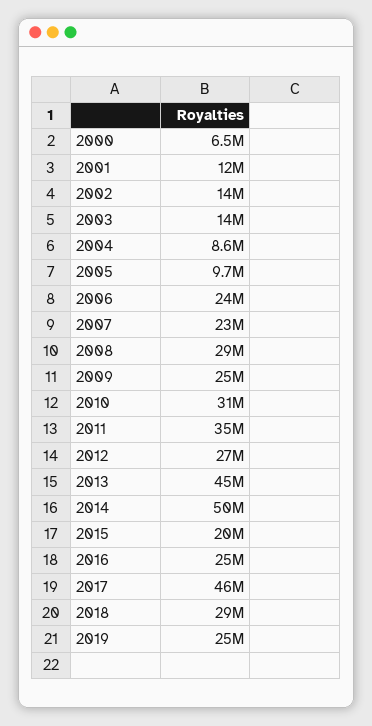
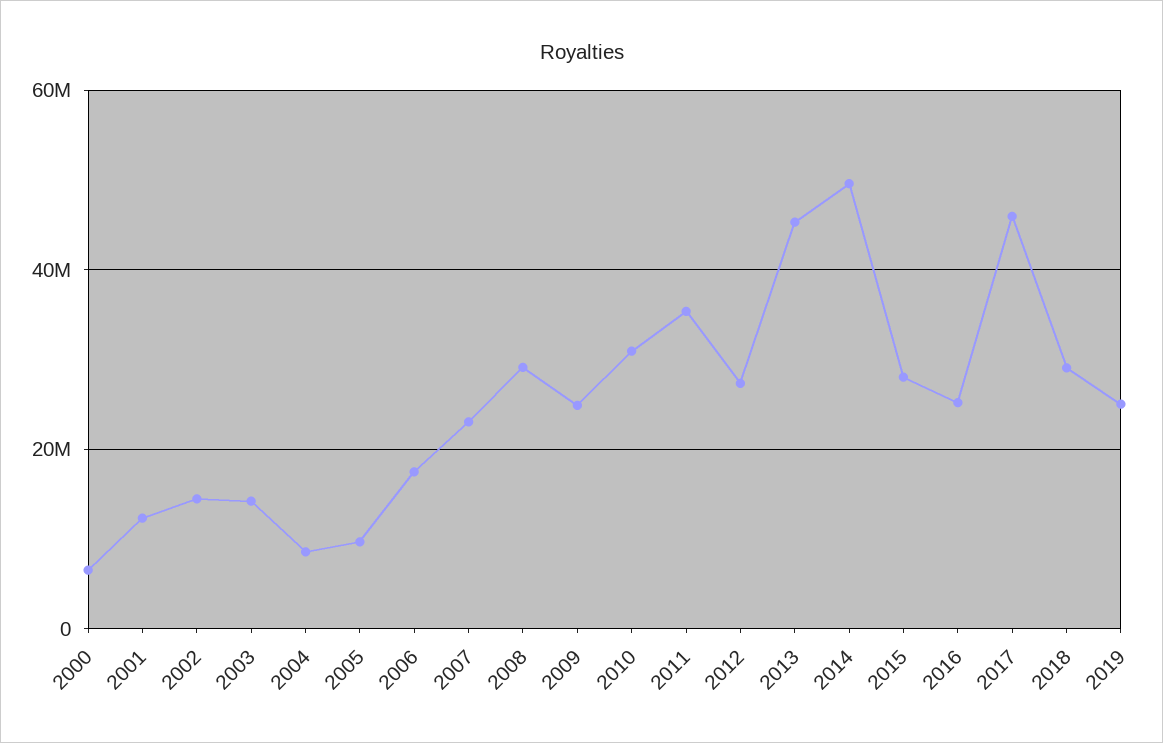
  {
    "2000": 6500000,
    "2001": 12000000,
    "2002": 14000000,
    "2003": 14000000,
    "2004": 8600000,
    "2005": 9700000,
-   "2006": 24000000,
+   "2006": 18000000,
    "2007": 23000000,
    "2008": 29000000,
    "2009": 25000000,
    "2010": 31000000,
    "2011": 35000000,
    "2012": 27000000,
    "2013": 45000000,
    "2014": 50000000,
-   "2015": 20000000,
+   "2015": 28000000,
    "2016": 25000000,
    "2017": 46000000,
    "2018": 29000000,
    "2019": 25000000
  }

